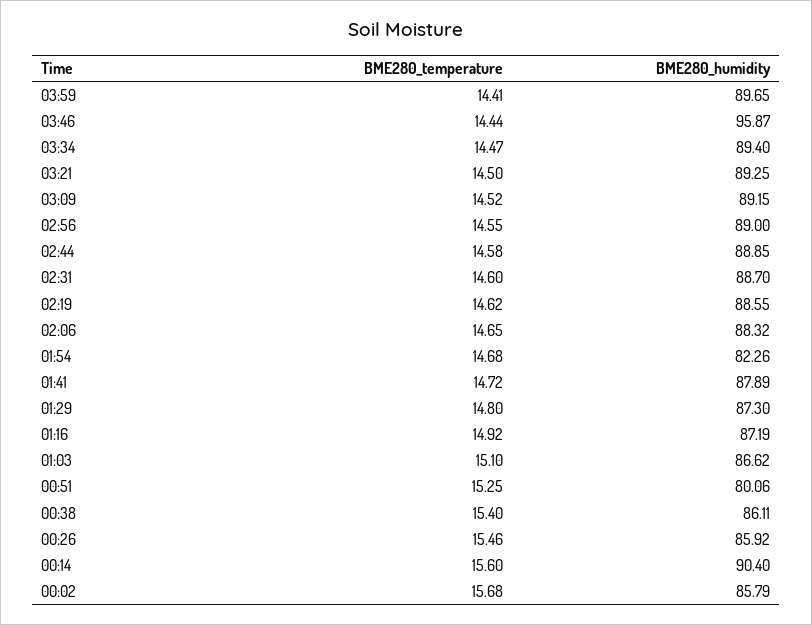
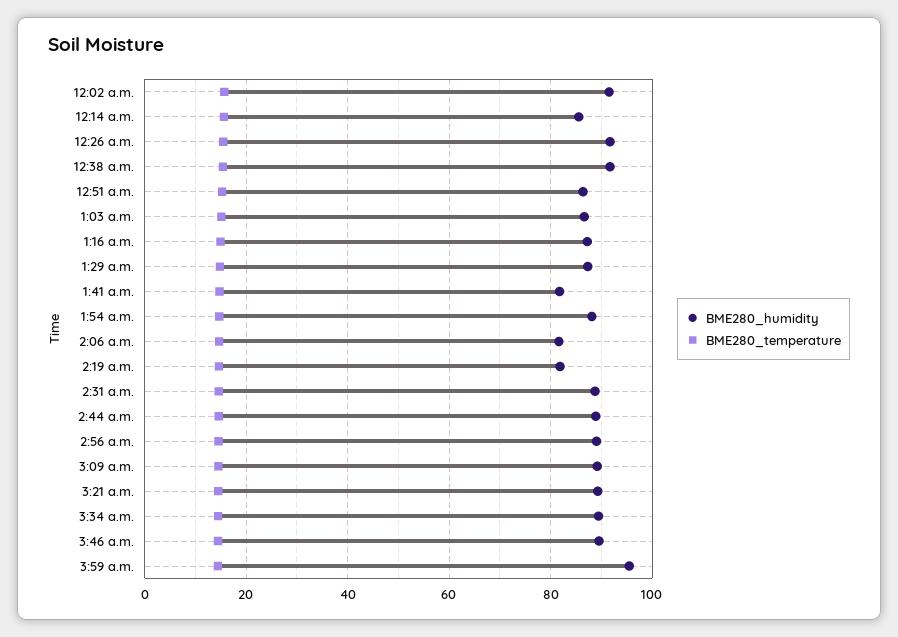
  {
    "BME280_temperature": {
      "03:59": 14.41,
      "03:46": 14.44,
      "03:34": 14.47,
      "03:21": 14.5,
      "03:09": 14.52,
      "02:56": 14.55,
      "02:44": 14.58,
      "02:31": 14.6,
      "02:19": 14.62,
      "02:06": 14.65,
      "01:54": 14.68,
      "01:41": 14.72,
      "01:29": 14.8,
      "01:16": 14.92,
      "01:03": 15.1,
      "00:51": 15.25,
      "00:38": 15.4,
      "00:26": 15.46,
      "00:14": 15.6,
      "00:02": 15.68
    },
    "BME280_humidity": {
-     "03:59": 89.65,
+     "03:59": 96,
-     "03:46": 95.87,
+     "03:46": 90,
      "03:34": 89.4,
      "03:21": 89.25,
      "03:09": 89.15,
      "02:56": 89,
      "02:44": 88.85,
      "02:31": 88.7,
-     "02:19": 88.55,
+     "02:19": 82,
-     "02:06": 88.32,
+     "02:06": 82,
-     "01:54": 82.26,
+     "01:54": 88,
-     "01:41": 87.89,
+     "01:41": 82,
      "01:29": 87.3,
      "01:16": 87.19,
      "01:03": 86.62,
-     "00:51": 80.06,
+     "00:51": 86,
-     "00:38": 86.11,
+     "00:38": 92,
-     "00:26": 85.92,
+     "00:26": 92,
-     "00:14": 90.4,
+     "00:14": 86,
-     "00:02": 85.79
+     "00:02": 92
    }
  }

